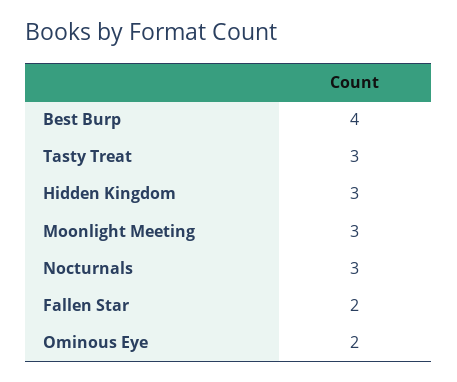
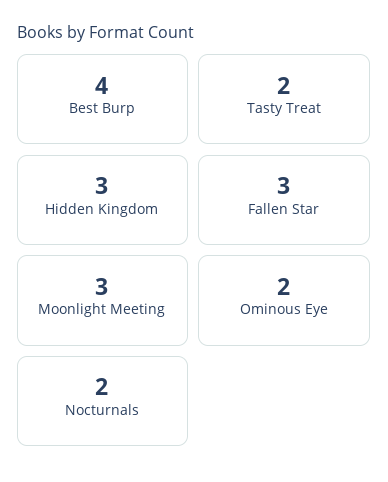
  {
    "Best Burp": 4,
-   "Tasty Treat": 3,
+   "Tasty Treat": 2,
    "Hidden Kingdom": 3,
    "Moonlight Meeting": 3,
-   "Nocturnals": 3,
+   "Nocturnals": 2,
-   "Fallen Star": 2,
+   "Fallen Star": 3,
    "Ominous Eye": 2
  }

